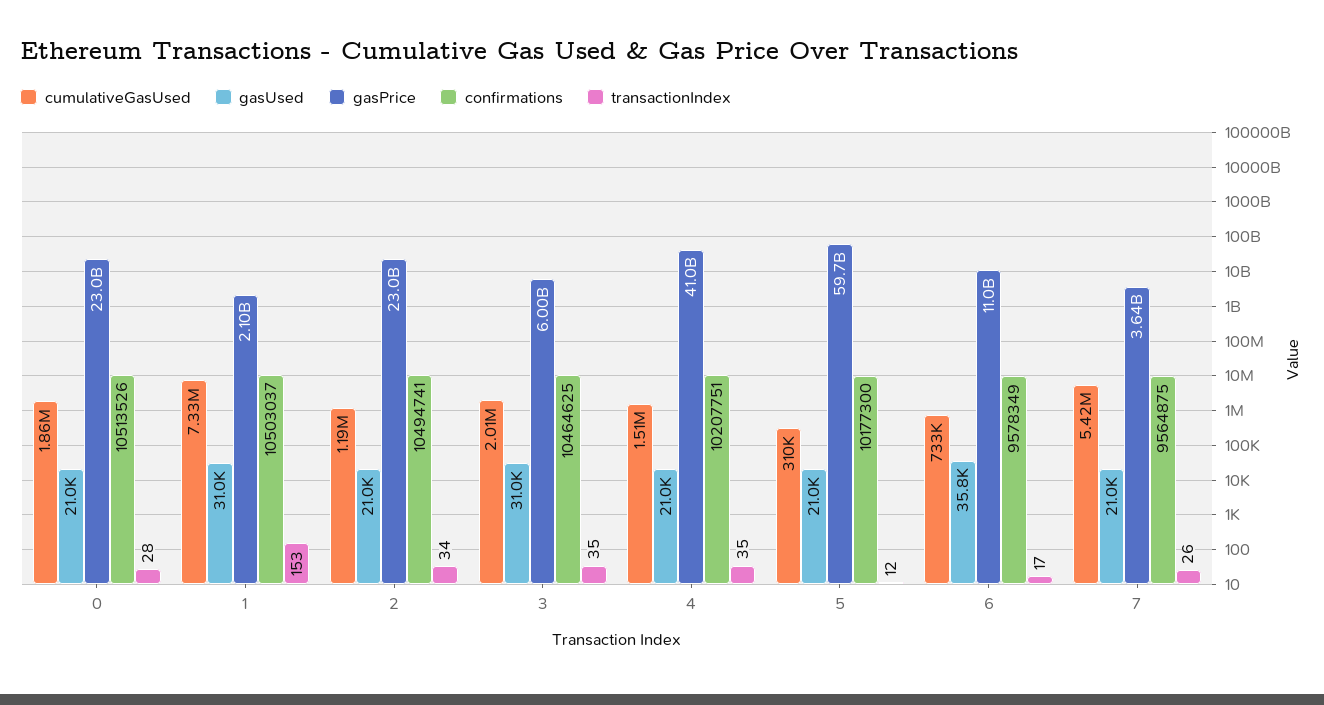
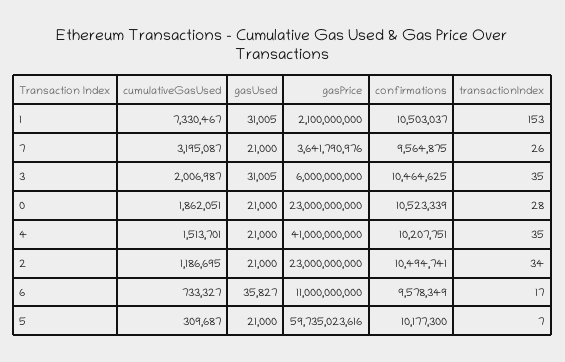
  {
    "cumulativeGasUsed": {
      "0": 1862051,
      "1": 7330467,
      "2": 1186695,
      "3": 2006987,
      "4": 1513701,
      "5": 309687,
      "6": 733327,
-     "7": 5420000
+     "7": 3195087
    },
    "gasUsed": {
      "0": 21000,
      "1": 31005,
      "2": 21000,
      "3": 31005,
      "4": 21000,
      "5": 21000,
      "6": 35827,
      "7": 21000
    },
    "gasPrice": {
      "0": 23000000000,
      "1": 2100000000,
      "2": 23000000000,
      "3": 6000000000,
      "4": 41000000000,
      "5": 59735023616,
      "6": 11000000000,
      "7": 3641790976
    },
    "confirmations": {
-     "0": 10513526,
+     "0": 10523339,
      "1": 10503037,
      "2": 10494741,
      "3": 10464625,
      "4": 10207751,
      "5": 10177300,
      "6": 9578349,
      "7": 9564875
    },
    "transactionIndex": {
      "0": 28,
      "1": 153,
      "2": 34,
      "3": 35,
      "4": 35,
-     "5": 12,
+     "5": 7,
      "6": 17,
      "7": 26
    }
  }

